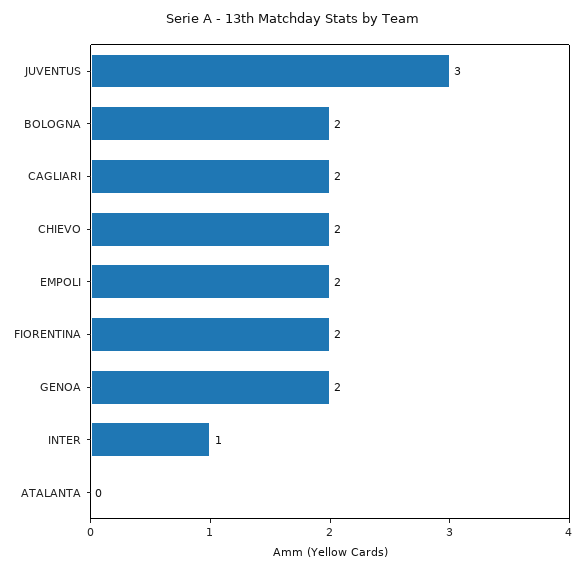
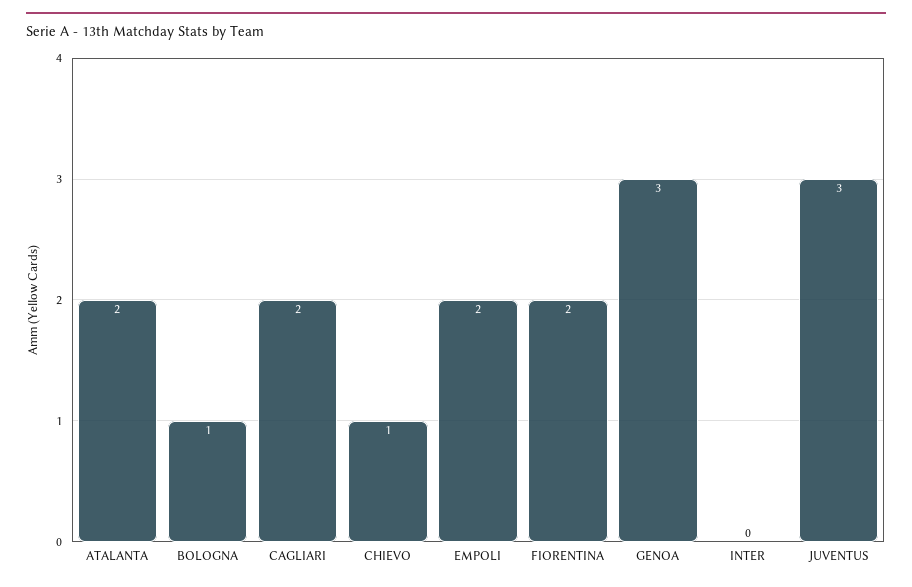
  {
    "JUVENTUS": 3,
-   "BOLOGNA": 2,
+   "BOLOGNA": 1,
    "CAGLIARI": 2,
-   "CHIEVO": 2,
+   "CHIEVO": 1,
    "EMPOLI": 2,
    "FIORENTINA": 2,
-   "GENOA": 2,
+   "GENOA": 3,
-   "INTER": 1,
+   "INTER": 0,
-   "ATALANTA": 0
+   "ATALANTA": 2
  }

